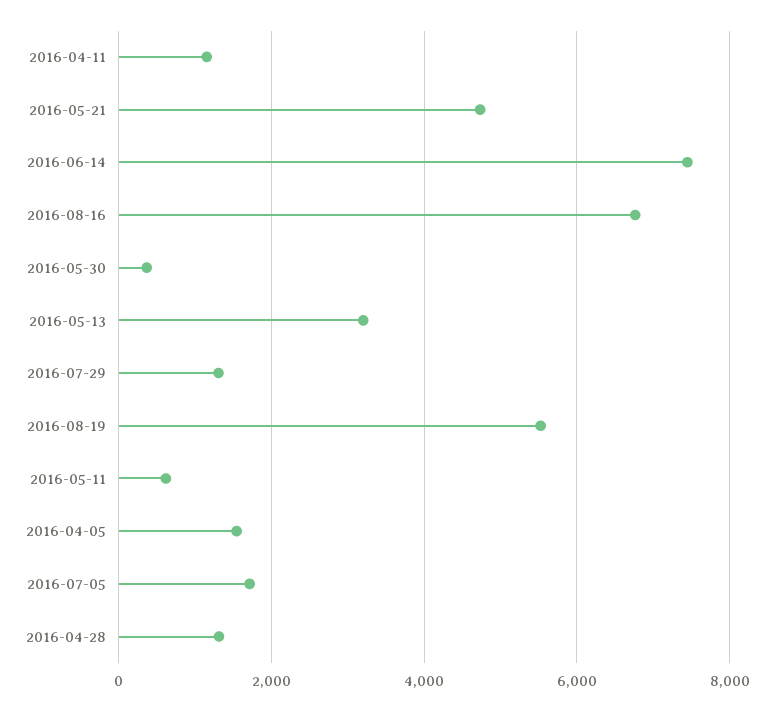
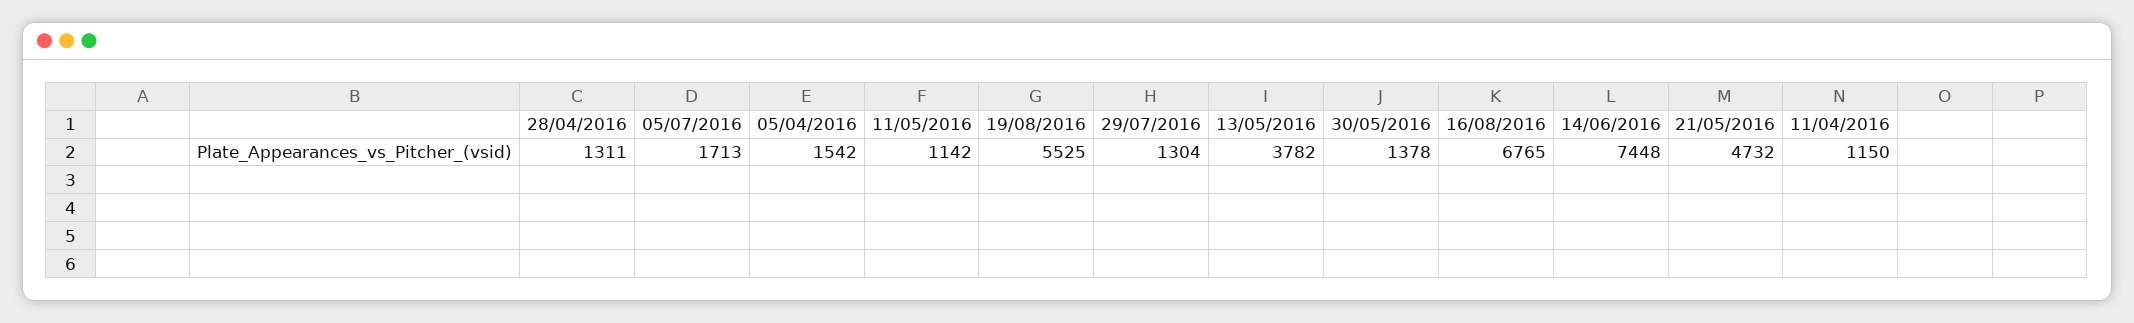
  {
    "2016-04-11": 1150,
    "2016-05-21": 4732,
    "2016-06-14": 7448,
    "2016-08-16": 6765,
-   "2016-05-30": 400,
+   "2016-05-30": 1378,
-   "2016-05-13": 3200,
+   "2016-05-13": 3782,
    "2016-07-29": 1304,
    "2016-08-19": 5525,
-   "2016-05-11": 600,
+   "2016-05-11": 1142,
    "2016-04-05": 1542,
    "2016-07-05": 1713,
    "2016-04-28": 1311
  }

